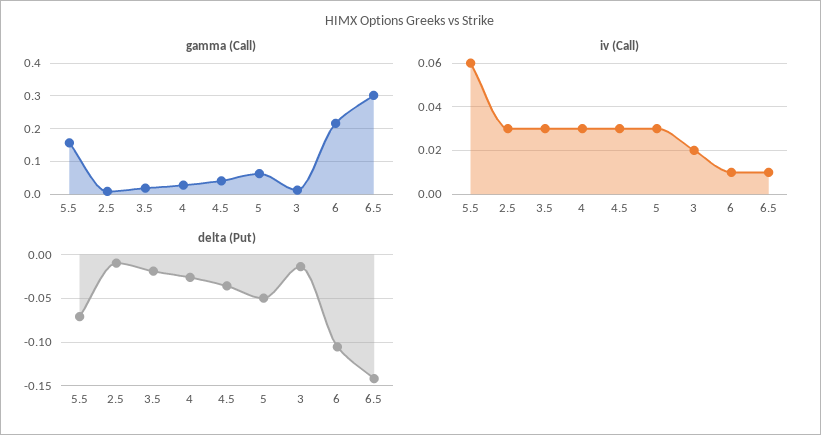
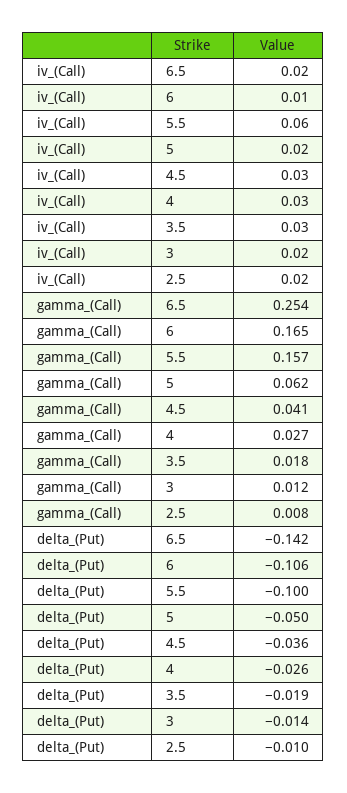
  {
    "gamma (Call)": {
      "5.5": 0.157,
      "2.5": 0.008,
      "3.5": 0.018,
      "4": 0.027,
      "4.5": 0.041,
      "5": 0.062,
      "3": 0.012,
-     "6": 0.22,
+     "6": 0.165,
-     "6.5": 0.3
+     "6.5": 0.254
    },
    "iv (Call)": {
      "5.5": 0.06,
-     "2.5": 0.03,
+     "2.5": 0.02,
      "3.5": 0.03,
      "4": 0.03,
      "4.5": 0.03,
-     "5": 0.03,
+     "5": 0.02,
      "3": 0.02,
      "6": 0.01,
-     "6.5": 0.01
+     "6.5": 0.02
    },
    "delta (Put)": {
-     "5.5": -0.07,
+     "5.5": -0.1,
      "2.5": -0.01,
      "3.5": -0.019,
      "4": -0.026,
      "4.5": -0.036,
      "5": -0.05,
      "3": -0.014,
      "6": -0.106,
      "6.5": -0.142
    }
  }

